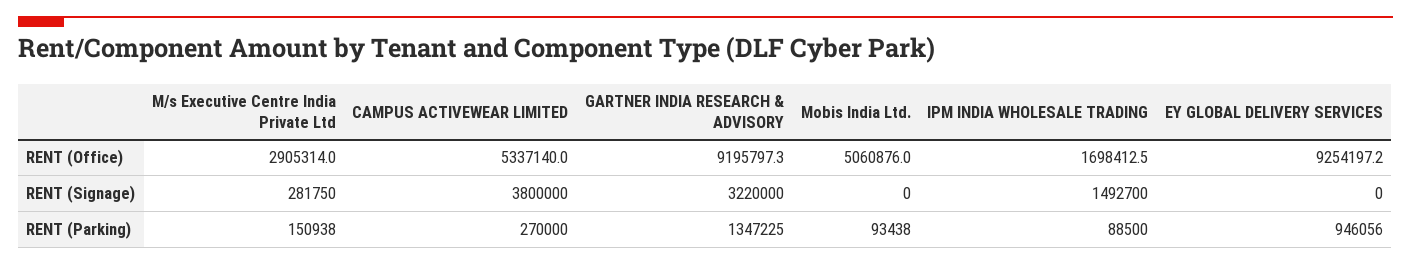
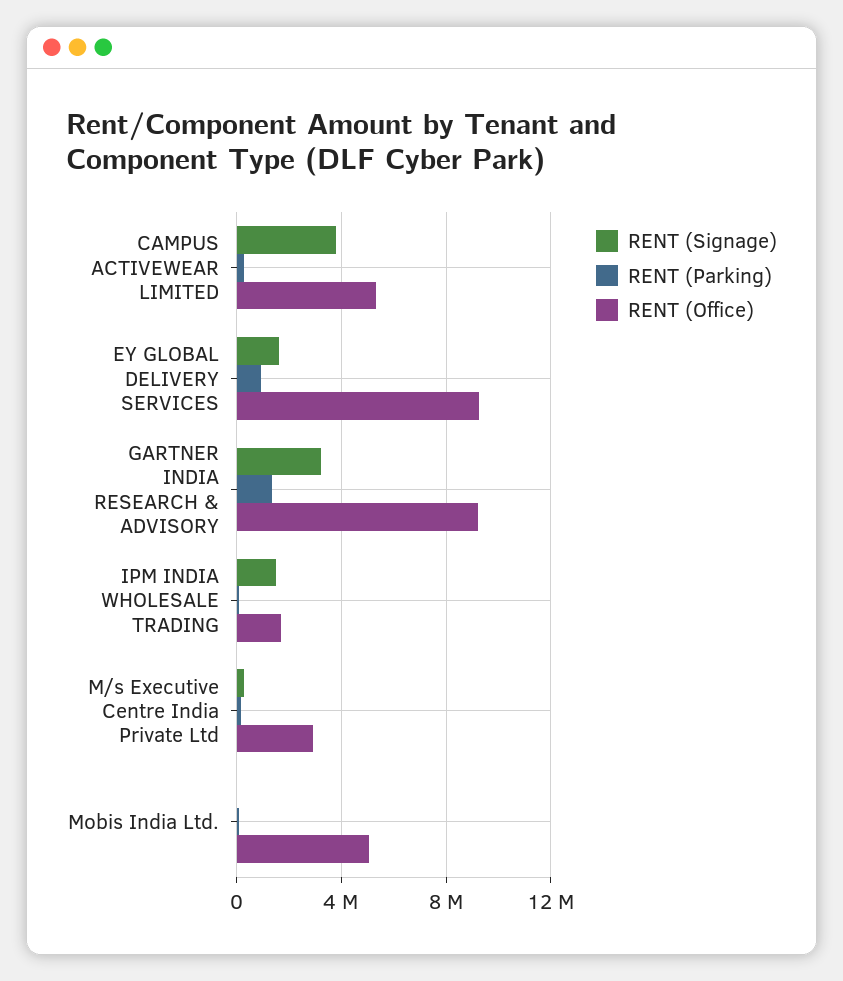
  {
    "RENT (Office)": {
      "M/s Executive Centre India Private Ltd": 2905314,
      "CAMPUS ACTIVEWEAR LIMITED": 5337140,
      "GARTNER INDIA RESEARCH & ADVISORY": 9195797.3,
      "Mobis India Ltd.": 5060876,
      "IPM INDIA WHOLESALE TRADING": 1698412.5,
      "EY GLOBAL DELIVERY SERVICES": 9254197.2
    },
    "RENT (Signage)": {
      "M/s Executive Centre India Private Ltd": 281750,
      "CAMPUS ACTIVEWEAR LIMITED": 3800000,
      "GARTNER INDIA RESEARCH & ADVISORY": 3220000,
      "Mobis India Ltd.": 0,
      "IPM INDIA WHOLESALE TRADING": 1492700,
-     "EY GLOBAL DELIVERY SERVICES": 0
+     "EY GLOBAL DELIVERY SERVICES": 1500000
    },
    "RENT (Parking)": {
      "M/s Executive Centre India Private Ltd": 150938,
      "CAMPUS ACTIVEWEAR LIMITED": 270000,
      "GARTNER INDIA RESEARCH & ADVISORY": 1347225,
      "Mobis India Ltd.": 93438,
      "IPM INDIA WHOLESALE TRADING": 88500,
      "EY GLOBAL DELIVERY SERVICES": 946056
    }
  }

